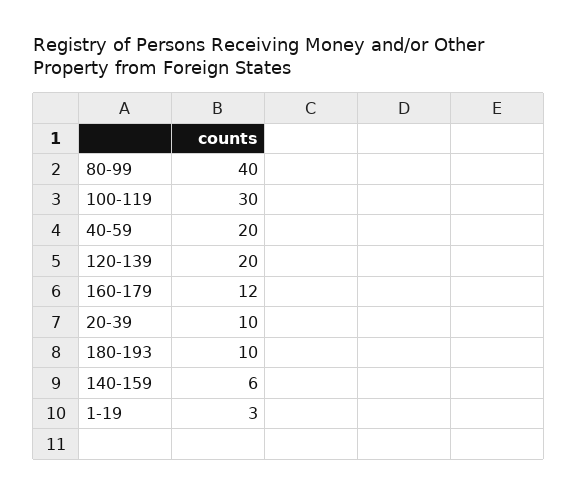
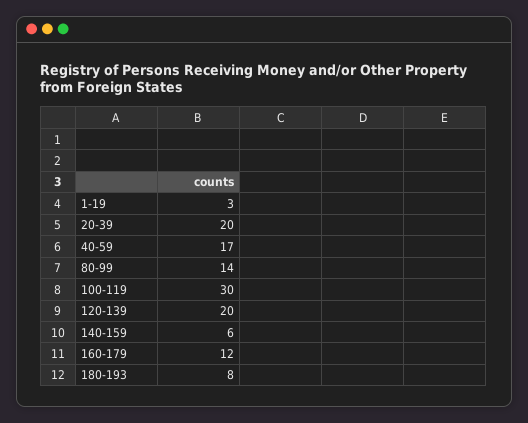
  {
-   "80-99": 40,
+   "80-99": 14,
    "100-119": 30,
-   "40-59": 20,
+   "40-59": 17,
    "120-139": 20,
    "160-179": 12,
-   "20-39": 10,
+   "20-39": 20,
-   "180-193": 10,
+   "180-193": 8,
    "140-159": 6,
    "1-19": 3
  }

